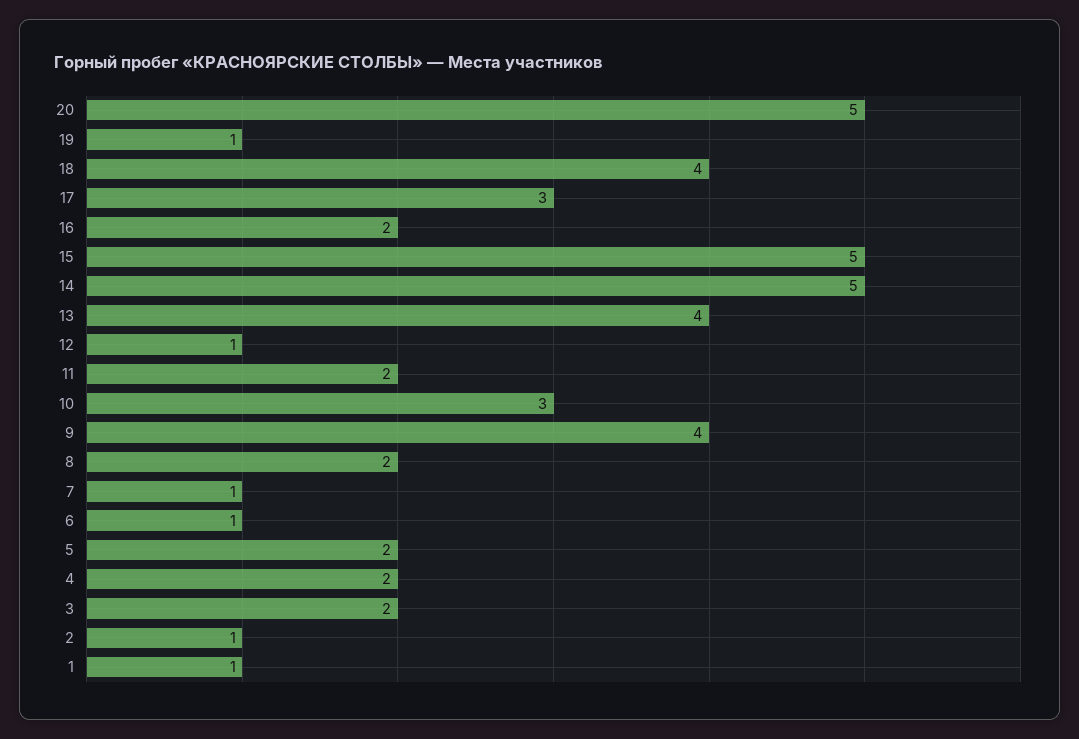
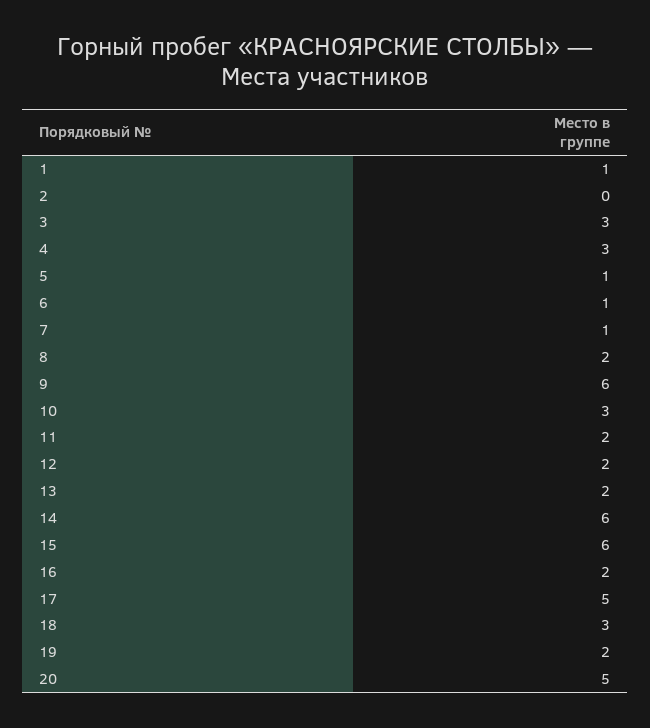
  {
    "20": 5,
-   "19": 1,
+   "19": 2,
-   "18": 4,
+   "18": 3,
-   "17": 3,
+   "17": 5,
    "16": 2,
-   "15": 5,
+   "15": 6,
-   "14": 5,
+   "14": 6,
-   "13": 4,
+   "13": 2,
-   "12": 1,
+   "12": 2,
    "11": 2,
    "10": 3,
-   "9": 4,
+   "9": 6,
    "8": 2,
    "7": 1,
    "6": 1,
-   "5": 2,
+   "5": 1,
-   "4": 2,
+   "4": 3,
-   "3": 2,
+   "3": 3,
-   "2": 1,
+   "2": 0,
    "1": 1
  }

